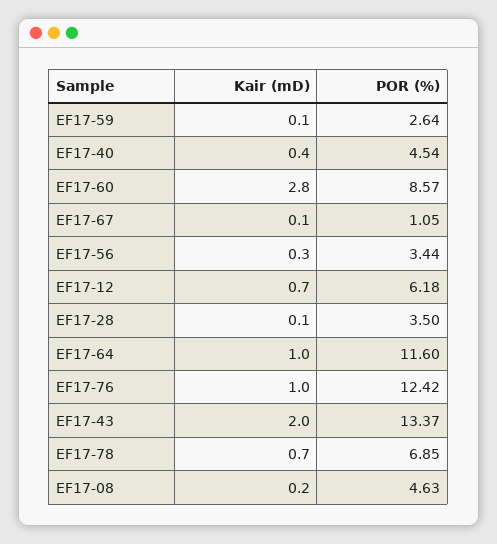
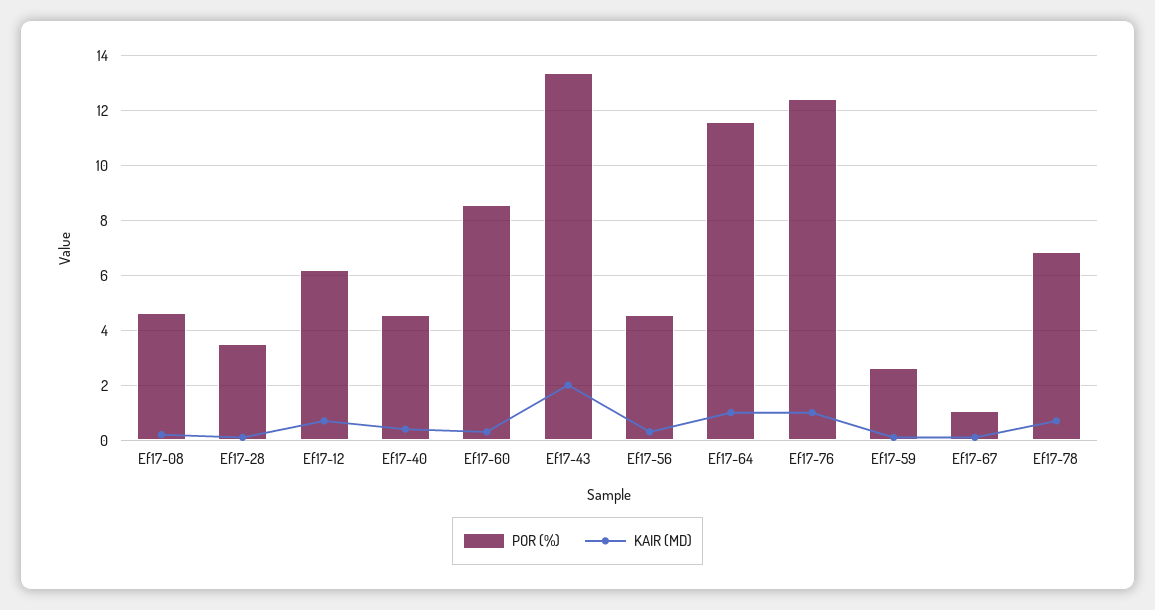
  {
    "Kair (mD)": {
      "EF17-59": 0.1,
      "EF17-40": 0.4,
-     "EF17-60": 2.8,
+     "EF17-60": 0.25,
      "EF17-67": 0.1,
      "EF17-56": 0.3,
      "EF17-12": 0.7,
      "EF17-28": 0.1,
      "EF17-64": 1,
      "EF17-76": 1,
      "EF17-43": 2,
      "EF17-78": 0.7,
      "EF17-08": 0.2
    },
    "POR (%)": {
      "EF17-59": 2.64,
      "EF17-40": 4.54,
      "EF17-60": 8.57,
      "EF17-67": 1.05,
-     "EF17-56": 3.44,
+     "EF17-56": 4.5,
      "EF17-12": 6.18,
      "EF17-28": 3.5,
      "EF17-64": 11.6,
      "EF17-76": 12.42,
      "EF17-43": 13.37,
      "EF17-78": 6.85,
      "EF17-08": 4.63
    }
  }

